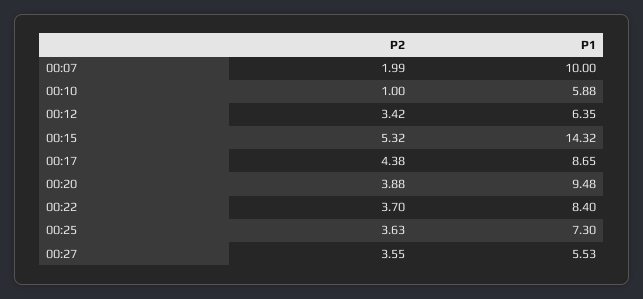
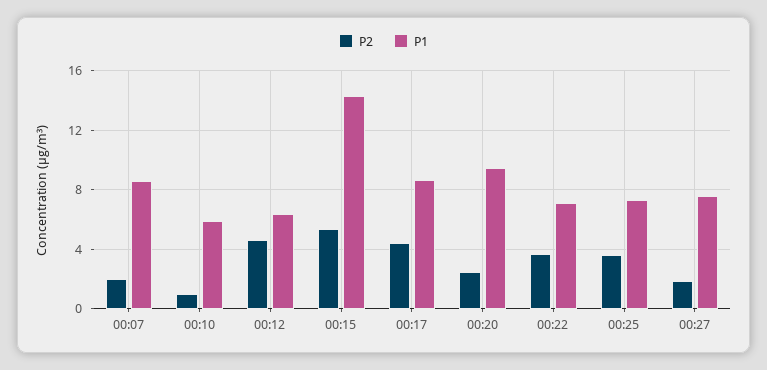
  {
    "P2": {
      "00:07": 1.99,
      "00:10": 1,
-     "00:12": 3.42,
+     "00:12": 4.5,
      "00:15": 5.32,
      "00:17": 4.38,
-     "00:20": 3.88,
+     "00:20": 2.5,
      "00:22": 3.7,
      "00:25": 3.63,
-     "00:27": 3.55
+     "00:27": 2
    },
    "P1": {
-     "00:07": 10,
+     "00:07": 8.5,
      "00:10": 5.88,
      "00:12": 6.35,
      "00:15": 14.32,
      "00:17": 8.65,
      "00:20": 9.48,
-     "00:22": 8.4,
+     "00:22": 7,
      "00:25": 7.3,
-     "00:27": 5.53
+     "00:27": 7.5
    }
  }

